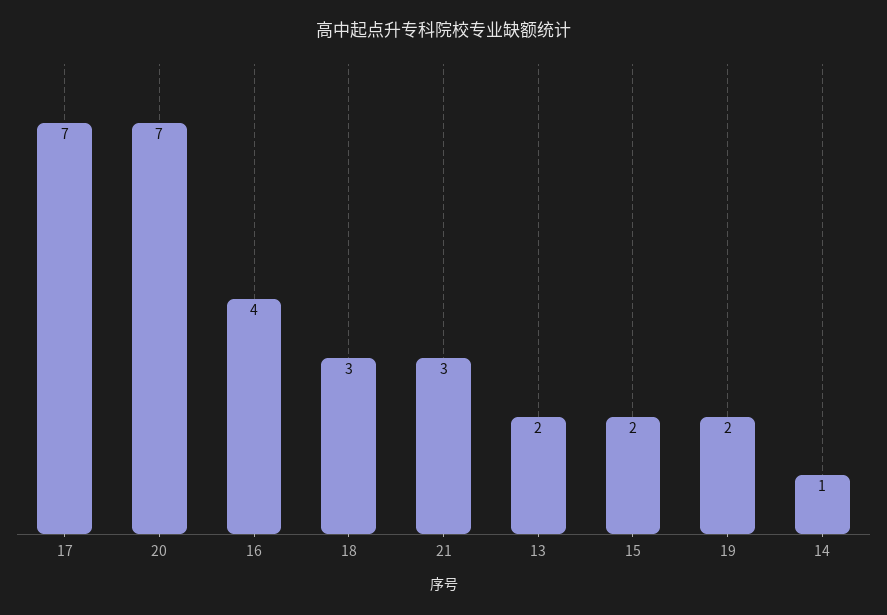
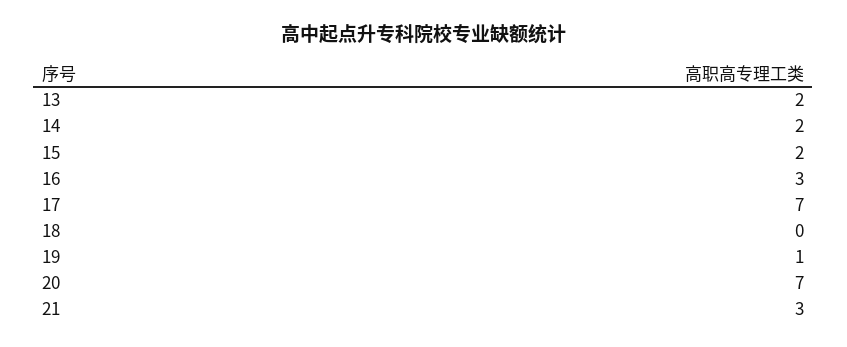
  {
    "17": 7,
    "20": 7,
-   "16": 4,
+   "16": 3,
-   "18": 3,
+   "18": 0,
    "21": 3,
    "13": 2,
    "15": 2,
-   "19": 2,
+   "19": 1,
-   "14": 1
+   "14": 2
  }

